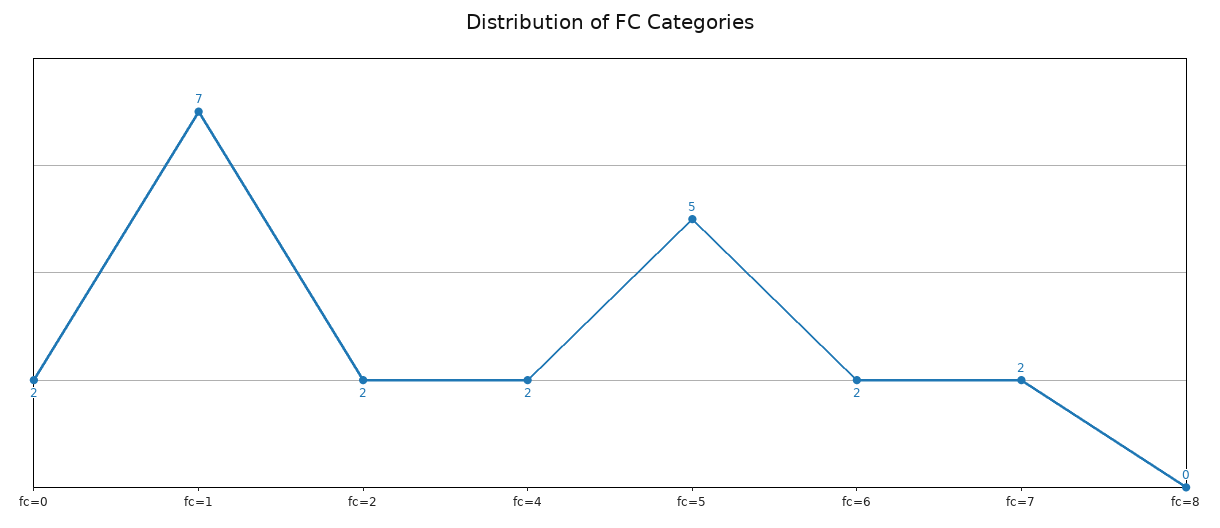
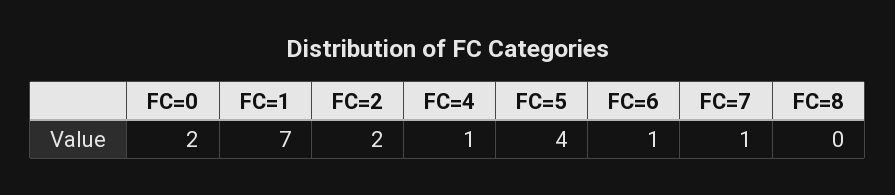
  {
    "fc=0": 2,
    "fc=1": 7,
    "fc=2": 2,
-   "fc=4": 2,
+   "fc=4": 1,
-   "fc=5": 5,
+   "fc=5": 4,
-   "fc=6": 2,
+   "fc=6": 1,
-   "fc=7": 2,
+   "fc=7": 1,
    "fc=8": 0
  }

